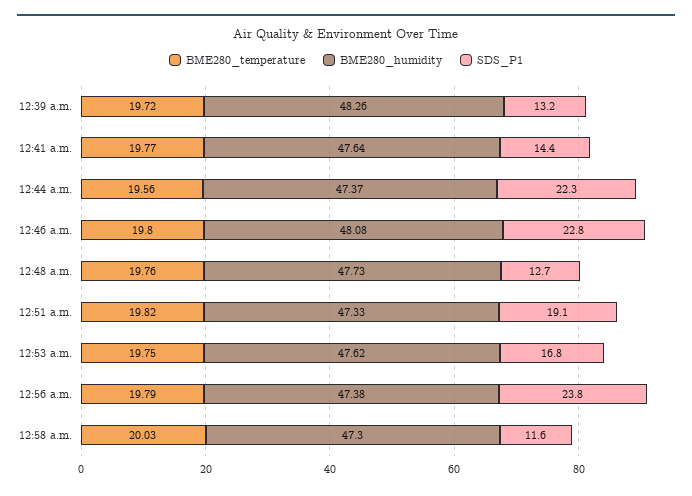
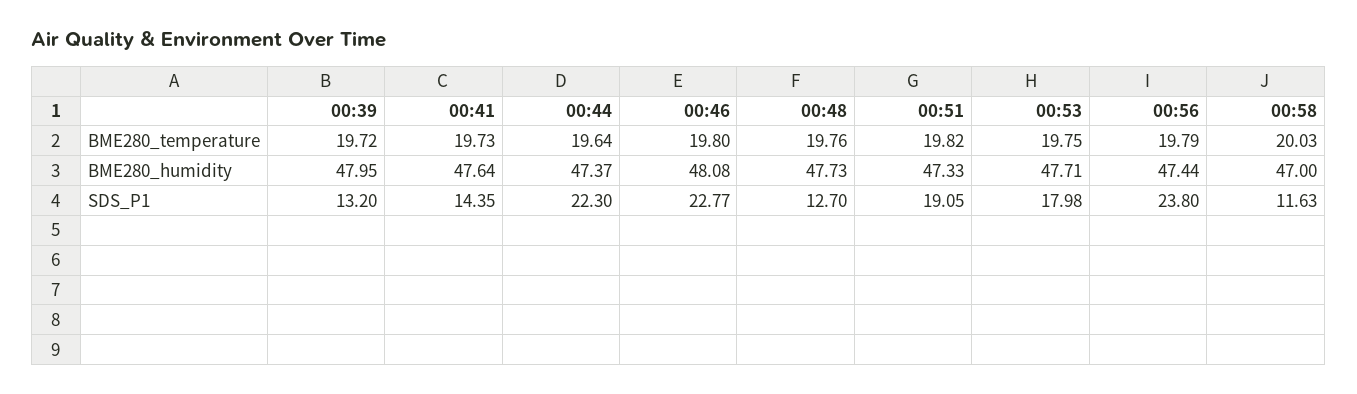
  {
    "BME280_temperature": {
      "12:39 a.m.": 19.72,
-     "12:41 a.m.": 19.77,
+     "12:41 a.m.": 19.73,
-     "12:44 a.m.": 19.56,
+     "12:44 a.m.": 19.64,
      "12:46 a.m.": 19.8,
      "12:48 a.m.": 19.76,
      "12:51 a.m.": 19.82,
      "12:53 a.m.": 19.75,
      "12:56 a.m.": 19.79,
      "12:58 a.m.": 20.03
    },
    "BME280_humidity": {
-     "12:39 a.m.": 48.26,
+     "12:39 a.m.": 47.95,
      "12:41 a.m.": 47.64,
      "12:44 a.m.": 47.37,
      "12:46 a.m.": 48.08,
      "12:48 a.m.": 47.73,
      "12:51 a.m.": 47.33,
-     "12:53 a.m.": 47.62,
+     "12:53 a.m.": 47.71,
-     "12:56 a.m.": 47.38,
+     "12:56 a.m.": 47.44,
-     "12:58 a.m.": 47.3
+     "12:58 a.m.": 47
    },
    "SDS_P1": {
      "12:39 a.m.": 13.2,
      "12:41 a.m.": 14.35,
      "12:44 a.m.": 22.3,
      "12:46 a.m.": 22.77,
      "12:48 a.m.": 12.7,
      "12:51 a.m.": 19.05,
-     "12:53 a.m.": 16.8,
+     "12:53 a.m.": 17.98,
      "12:56 a.m.": 23.8,
      "12:58 a.m.": 11.63
    }
  }

